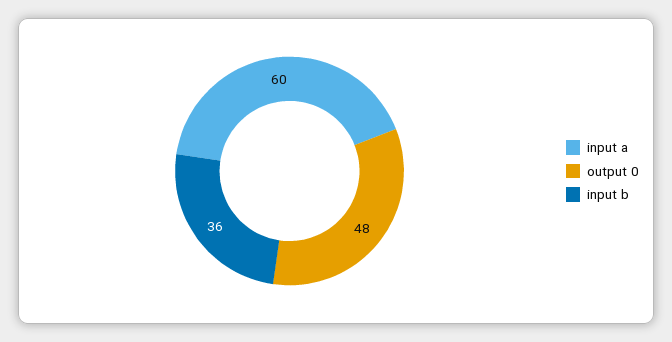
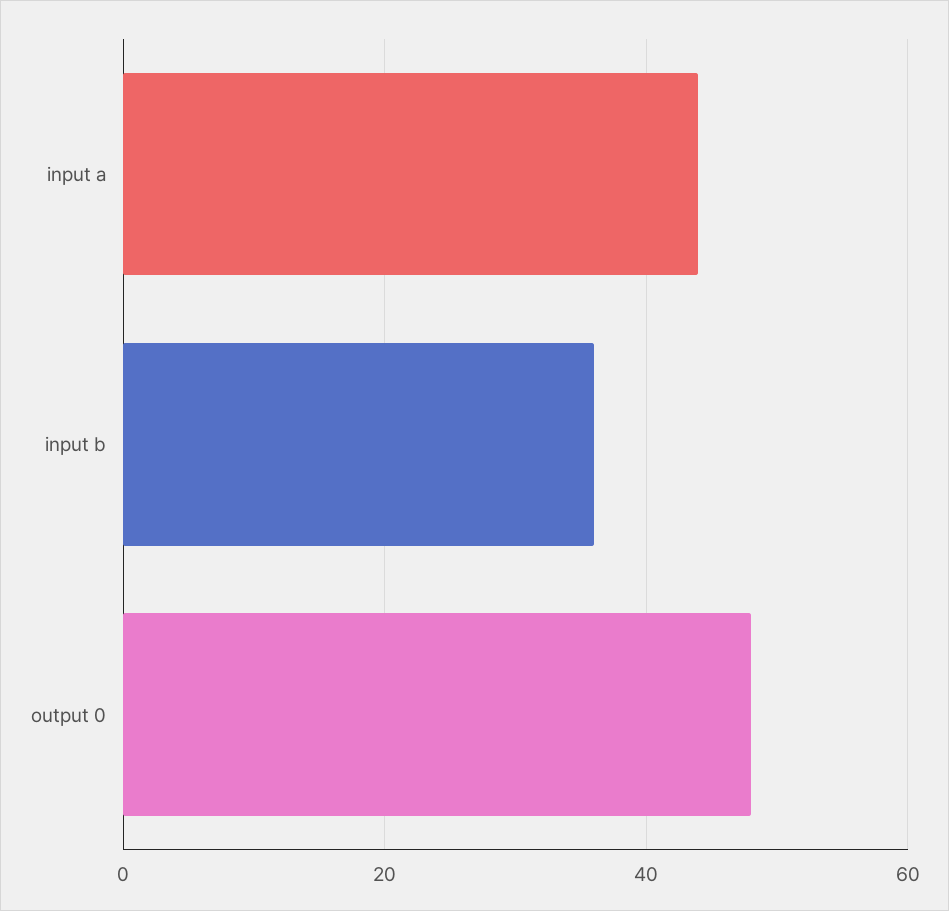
  {
-   "input a": 60,
+   "input a": 45,
    "output 0": 48,
    "input b": 36
  }

